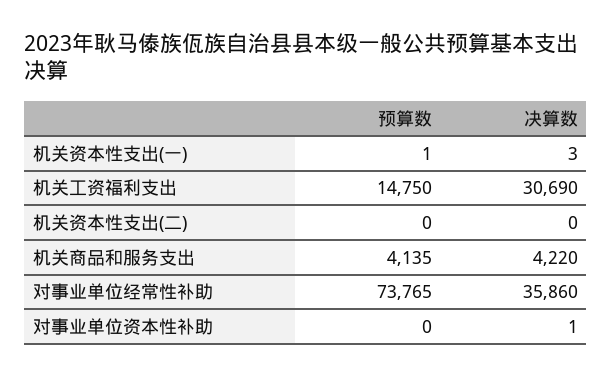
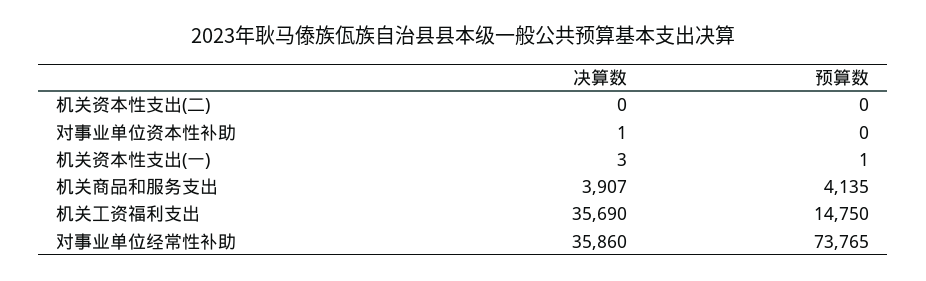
  {
    "预算数": {
      "机关资本性支出(一)": 1,
      "机关工资福利支出": 14750,
      "机关资本性支出(二)": 0,
      "机关商品和服务支出": 4135,
      "对事业单位经常性补助": 73765,
      "对事业单位资本性补助": 0
    },
    "决算数": {
      "机关资本性支出(一)": 3,
-     "机关工资福利支出": 30690,
+     "机关工资福利支出": 35690,
      "机关资本性支出(二)": 0,
-     "机关商品和服务支出": 4220,
+     "机关商品和服务支出": 3907,
      "对事业单位经常性补助": 35860,
      "对事业单位资本性补助": 1
    }
  }

